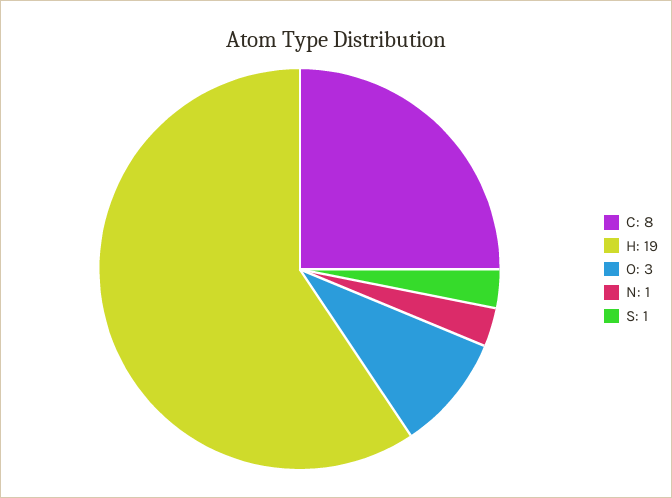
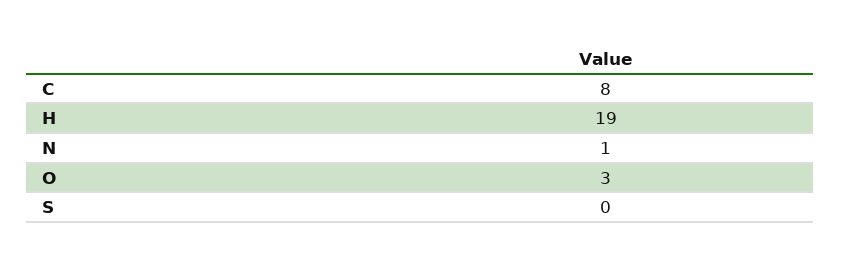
  {
    "C": 8,
    "H": 19,
    "O": 3,
    "N": 1,
-   "S": 1
+   "S": 0
  }

